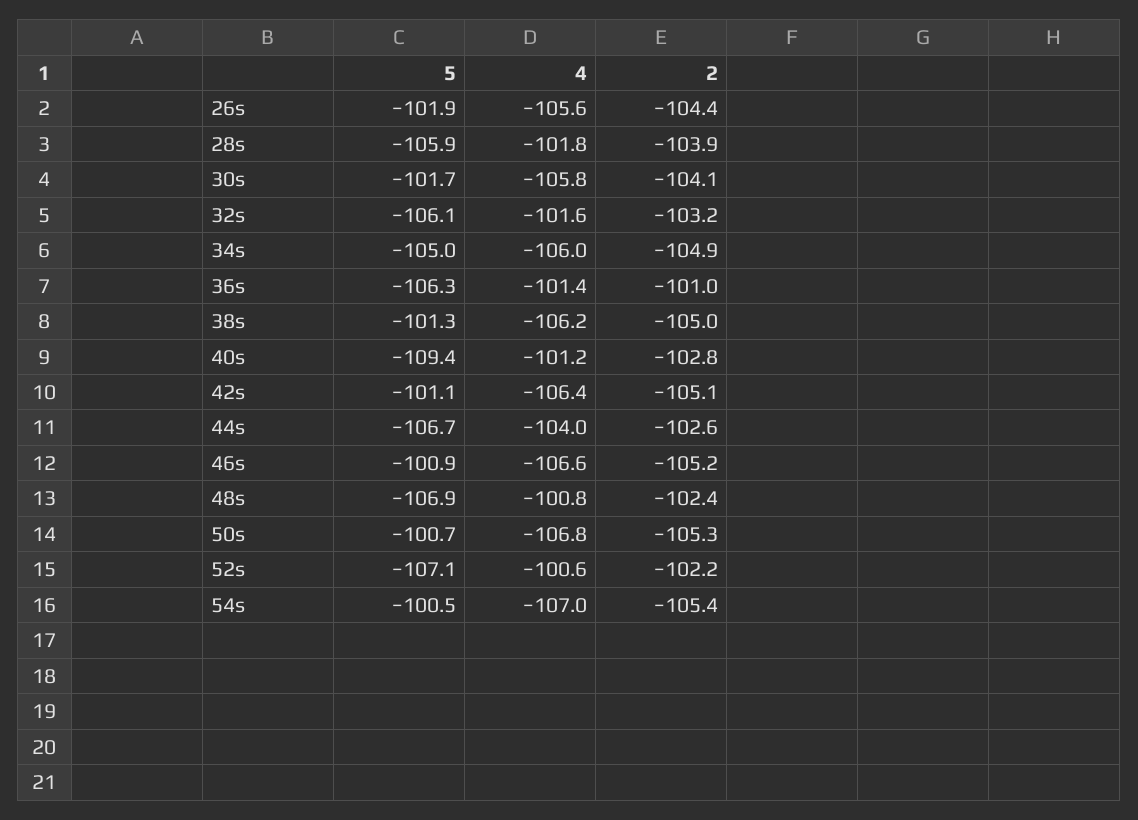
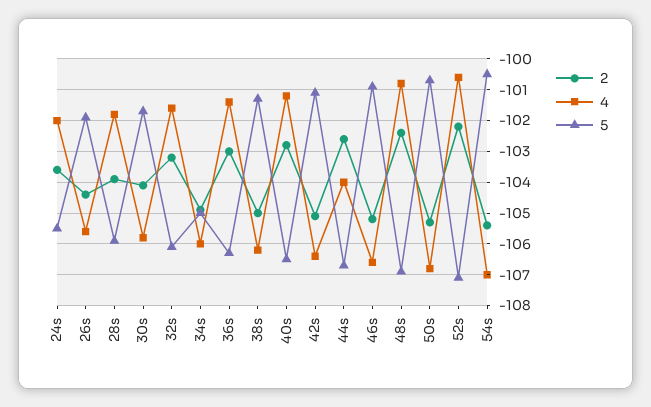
  {
    "5": {
      "26s": -101.9,
      "28s": -105.9,
      "30s": -101.7,
      "32s": -106.1,
      "34s": -105,
      "36s": -106.3,
      "38s": -101.3,
-     "40s": -109.4,
+     "40s": -106.5,
      "42s": -101.1,
      "44s": -106.7,
      "46s": -100.9,
      "48s": -106.9,
      "50s": -100.7,
      "52s": -107.1,
-     "54s": -100.5
+     "54s": -100.5,
+     "24s": -105.5
    },
    "4": {
      "26s": -105.6,
      "28s": -101.8,
      "30s": -105.8,
      "32s": -101.6,
      "34s": -106,
      "36s": -101.4,
      "38s": -106.2,
      "40s": -101.2,
      "42s": -106.4,
      "44s": -104,
      "46s": -106.6,
      "48s": -100.8,
      "50s": -106.8,
      "52s": -100.6,
-     "54s": -107
+     "54s": -107,
+     "24s": -102
    },
    "2": {
      "26s": -104.4,
      "28s": -103.9,
      "30s": -104.1,
      "32s": -103.2,
      "34s": -104.9,
-     "36s": -101,
+     "36s": -103,
      "38s": -105,
      "40s": -102.8,
      "42s": -105.1,
      "44s": -102.6,
      "46s": -105.2,
      "48s": -102.4,
      "50s": -105.3,
      "52s": -102.2,
-     "54s": -105.4
+     "54s": -105.4,
+     "24s": -103.5
    }
  }

